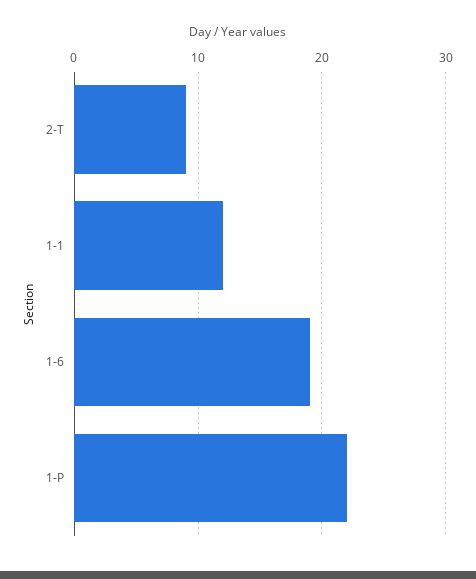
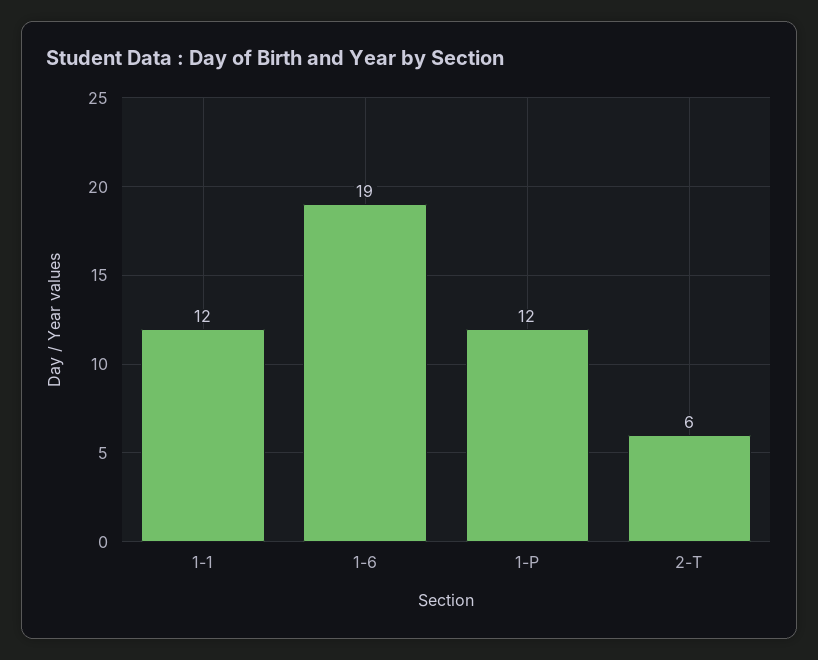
  {
-   "2-T": 9,
+   "2-T": 6,
    "1-1": 12,
    "1-6": 19,
-   "1-P": 22
+   "1-P": 12
  }

